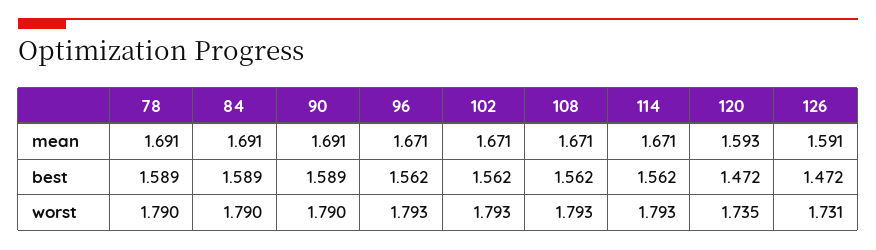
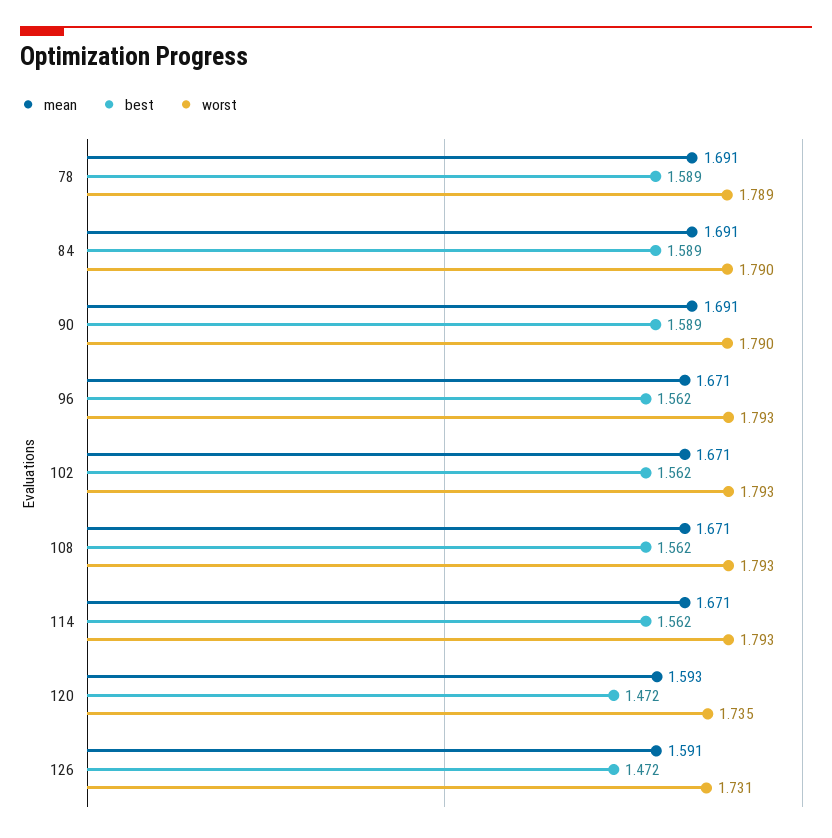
  {
    "mean": {
      "78": 1.691,
      "84": 1.691,
      "90": 1.691,
      "96": 1.671,
      "102": 1.671,
      "108": 1.671,
      "114": 1.671,
      "120": 1.593,
      "126": 1.591
    },
    "best": {
      "78": 1.589,
      "84": 1.589,
      "90": 1.589,
      "96": 1.562,
      "102": 1.562,
      "108": 1.562,
      "114": 1.562,
      "120": 1.472,
      "126": 1.472
    },
    "worst": {
-     "78": 1.79,
+     "78": 1.789,
      "84": 1.79,
      "90": 1.79,
      "96": 1.793,
      "102": 1.793,
      "108": 1.793,
      "114": 1.793,
      "120": 1.735,
      "126": 1.731
    }
  }

